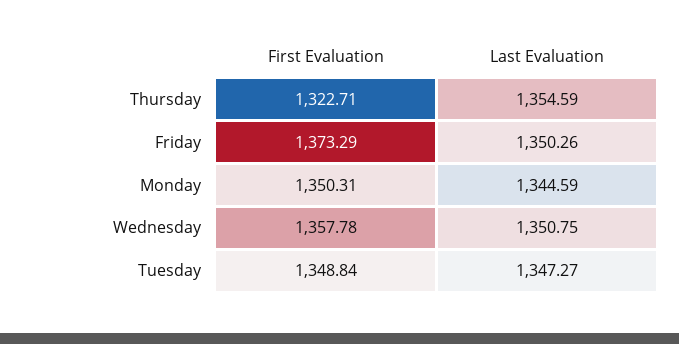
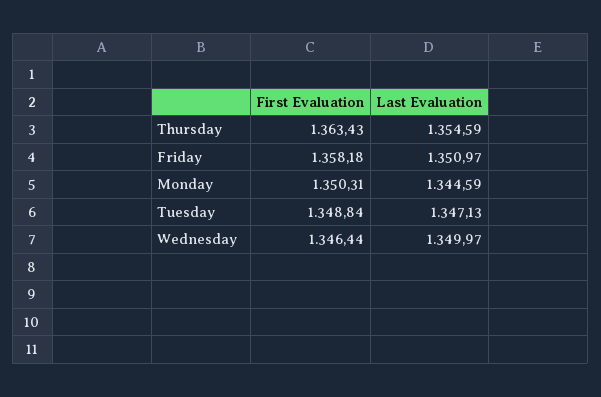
  {
    "First Evaluation": {
-     "Thursday": 1322.71,
+     "Thursday": 1363.43,
-     "Friday": 1373.29,
+     "Friday": 1358.18,
      "Monday": 1350.31,
-     "Wednesday": 1357.78,
+     "Wednesday": 1346.44,
      "Tuesday": 1348.84
    },
    "Last Evaluation": {
      "Thursday": 1354.59,
-     "Friday": 1350.26,
+     "Friday": 1350.97,
      "Monday": 1344.59,
-     "Wednesday": 1350.75,
+     "Wednesday": 1349.97,
-     "Tuesday": 1347.27
+     "Tuesday": 1347.13
    }
  }

